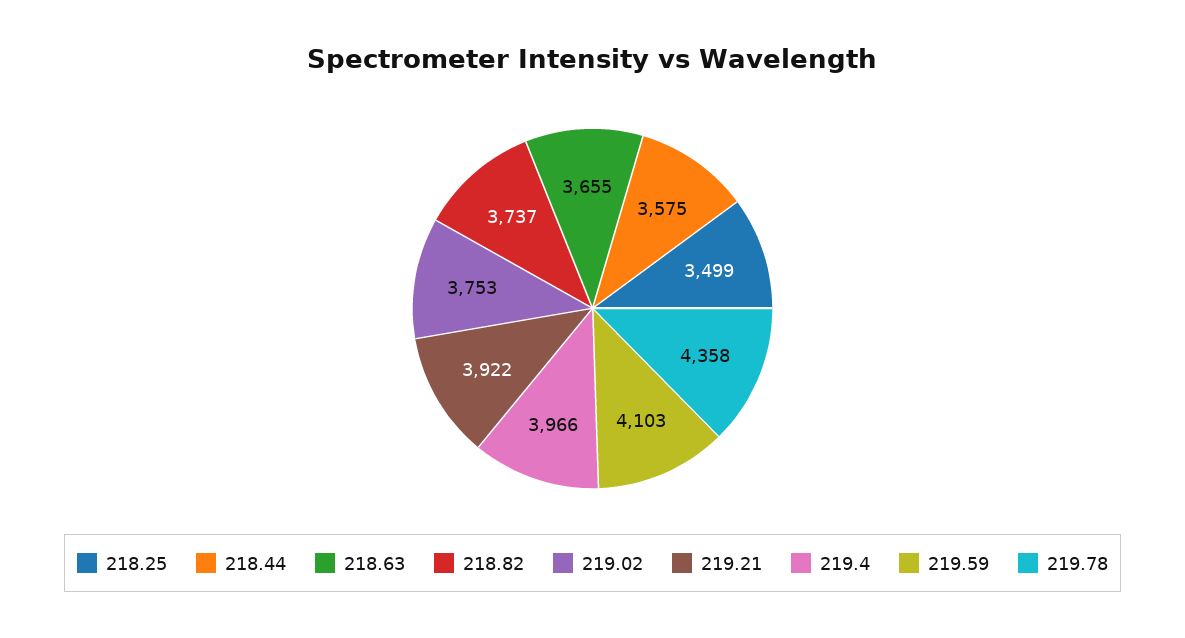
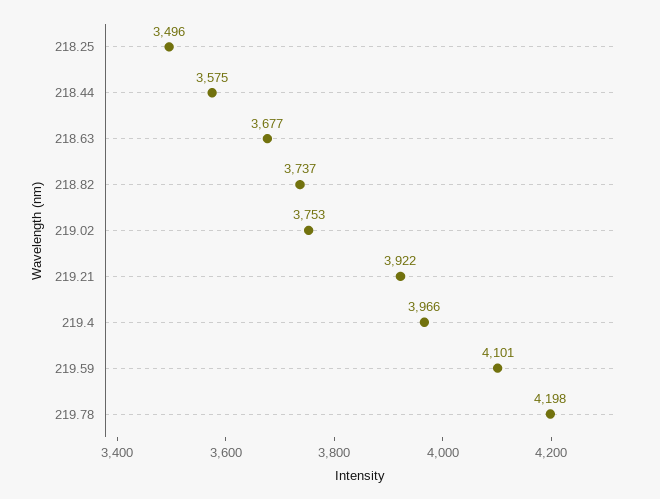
  {
-   "218.25": 3499,
+   "218.25": 3496,
    "218.44": 3575,
-   "218.63": 3655,
+   "218.63": 3677,
    "218.82": 3737,
    "219.02": 3753,
    "219.21": 3922,
    "219.4": 3966,
-   "219.59": 4103,
+   "219.59": 4101,
-   "219.78": 4358
+   "219.78": 4198
  }

